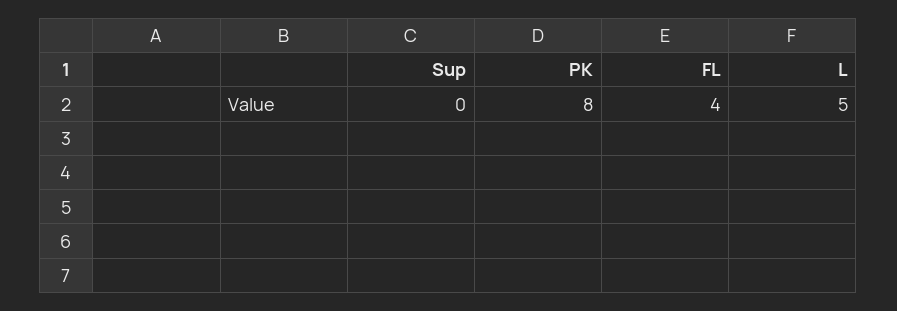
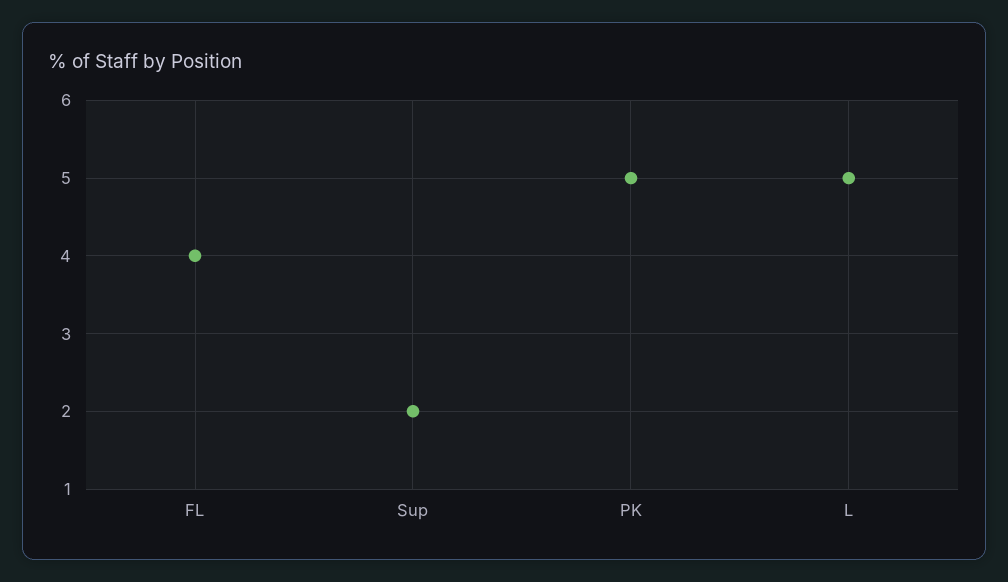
  {
-   "Sup": 0,
+   "Sup": 2,
-   "PK": 8,
+   "PK": 5,
    "FL": 4,
    "L": 5
  }

